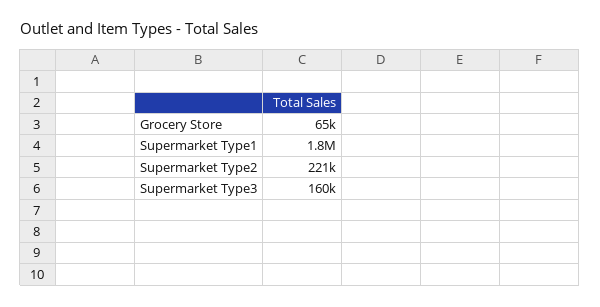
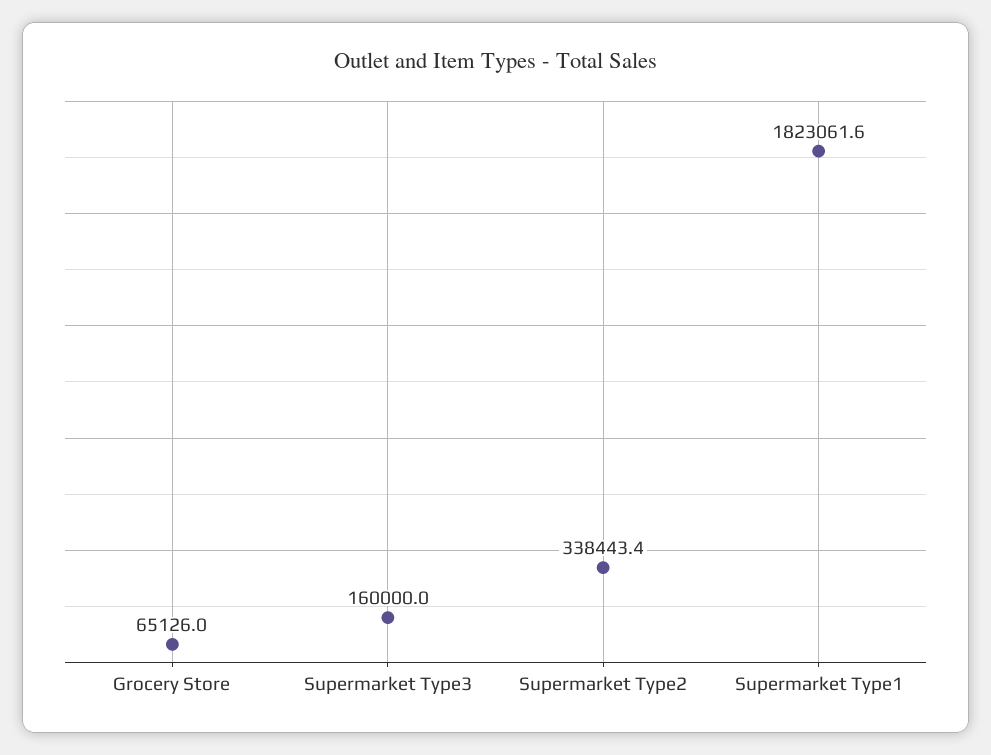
  {
    "Grocery Store": 65126,
    "Supermarket Type1": 1823061.6,
-   "Supermarket Type2": 221000,
+   "Supermarket Type2": 338443.4,
    "Supermarket Type3": 160000
  }

